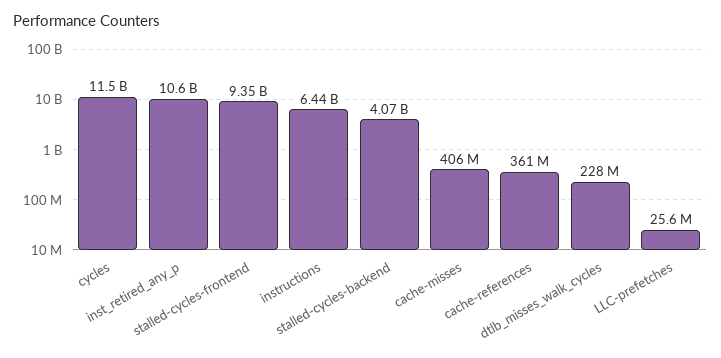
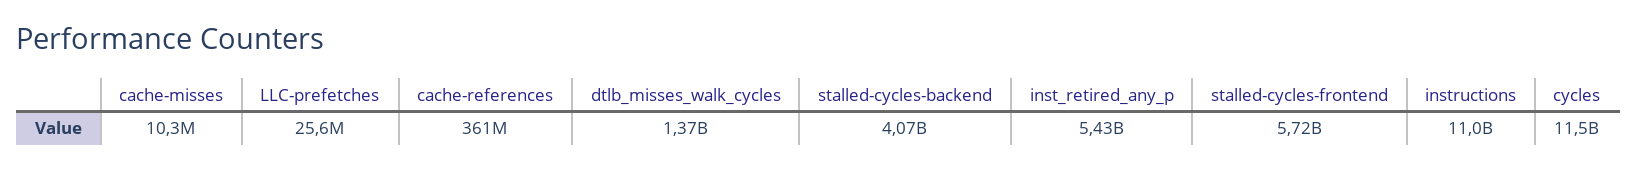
  {
    "cycles": 11500000000,
-   "inst_retired_any_p": 10600000000,
+   "inst_retired_any_p": 5430000000,
-   "stalled-cycles-frontend": 9350000000,
+   "stalled-cycles-frontend": 5720000000,
-   "instructions": 6440000000,
+   "instructions": 11000000000,
    "stalled-cycles-backend": 4070000000,
-   "cache-misses": 406000000,
+   "cache-misses": 10300000,
    "cache-references": 361000000,
-   "dtlb_misses_walk_cycles": 228000000,
+   "dtlb_misses_walk_cycles": 1370000000,
    "LLC-prefetches": 25600000
  }

